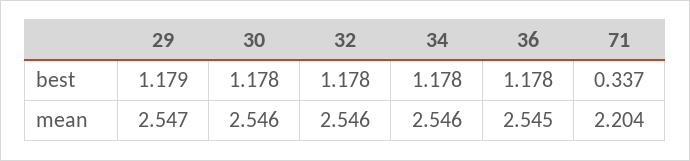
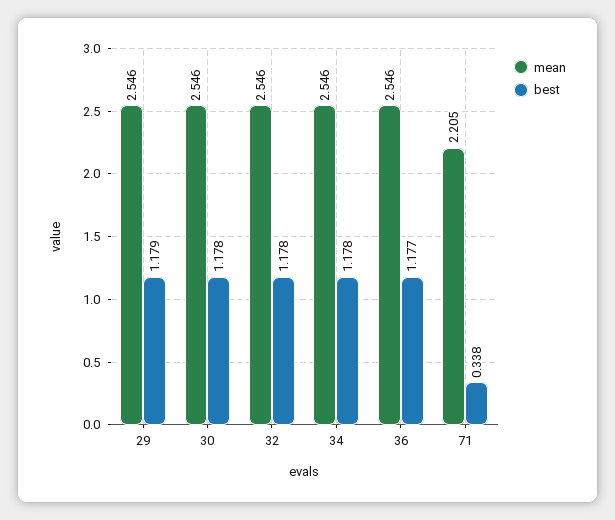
  {
    "best": {
      "29": 1.179,
      "30": 1.178,
      "32": 1.178,
      "34": 1.178,
-     "36": 1.178,
+     "36": 1.177,
-     "71": 0.337
+     "71": 0.338
    },
    "mean": {
-     "29": 2.547,
+     "29": 2.546,
      "30": 2.546,
      "32": 2.546,
      "34": 2.546,
-     "36": 2.545,
+     "36": 2.546,
-     "71": 2.204
+     "71": 2.205
    }
  }

